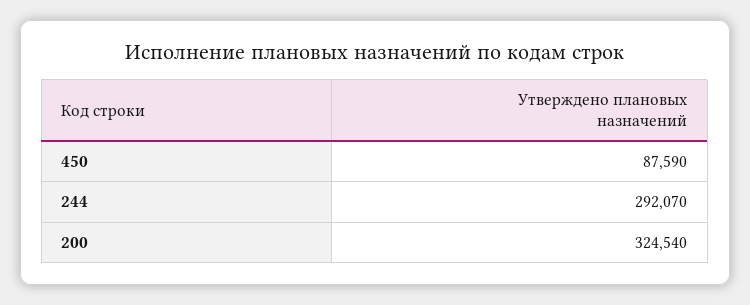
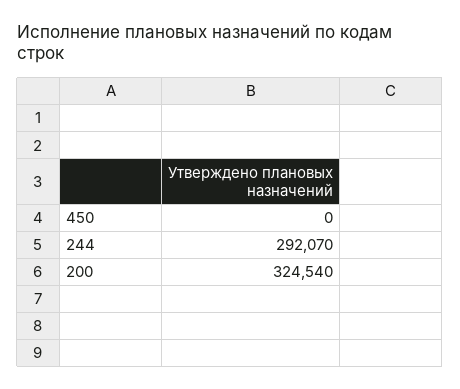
  {
-   "450": 87590,
+   "450": 0,
    "244": 292070,
    "200": 324540
  }

